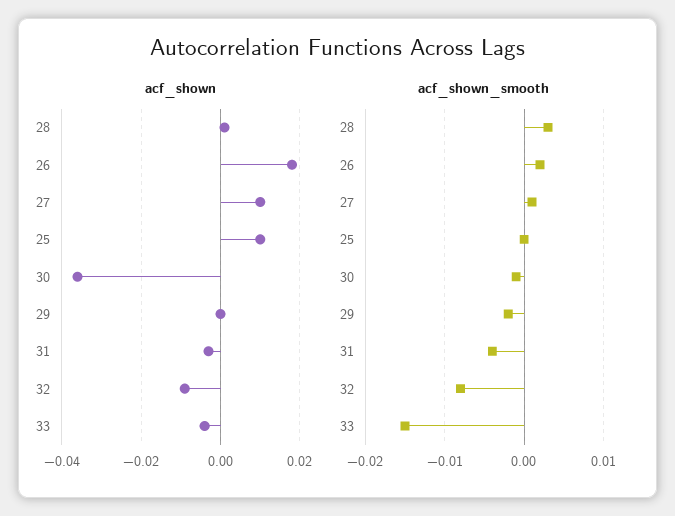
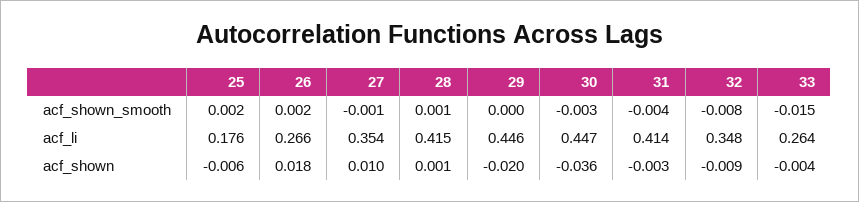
  {
    "acf_shown": {
      "28": 0.001,
      "26": 0.018,
      "27": 0.01,
-     "25": 0.01,
+     "25": -0.006,
      "30": -0.036,
-     "29": 0,
+     "29": -0.02,
      "31": -0.003,
      "32": -0.009,
      "33": -0.004
    },
    "acf_shown_smooth": {
-     "28": 0.003,
+     "28": 0.001,
      "26": 0.002,
-     "27": 0.001,
+     "27": -0.001,
-     "25": 0,
+     "25": 0.002,
-     "30": -0.001,
+     "30": -0.003,
-     "29": -0.002,
+     "29": 0,
      "31": -0.004,
      "32": -0.008,
      "33": -0.015
-   }
+   },
+   "acf_li": {
+     "25": 0.176,
+     "26": 0.266,
+     "27": 0.354,
+     "28": 0.415,
+     "29": 0.446,
+     "30": 0.447,
+     "31": 0.414,
+     "32": 0.348,
+     "33": 0.264
+   }
  }

